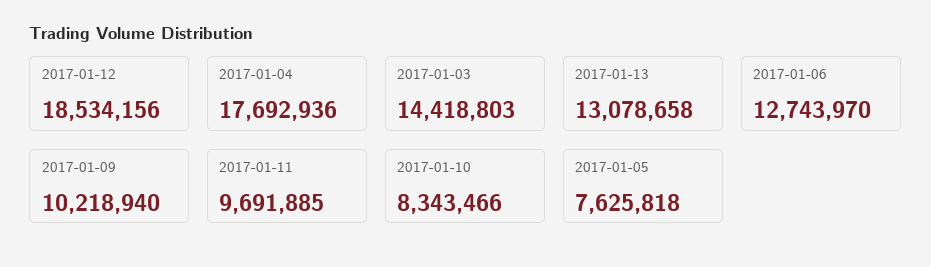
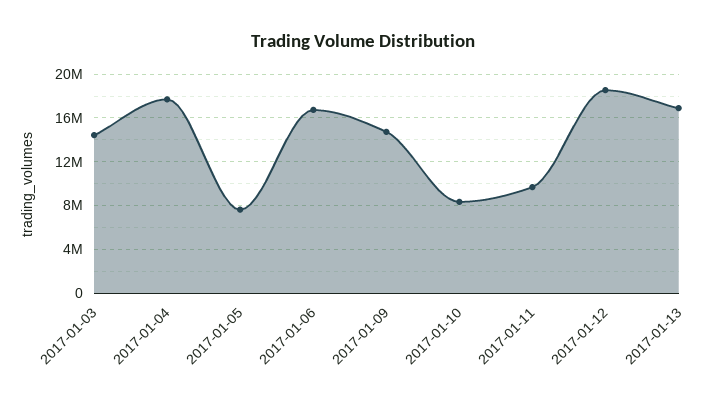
  {
    "2017-01-12": 18534156,
    "2017-01-04": 17692936,
    "2017-01-03": 14418803,
-   "2017-01-13": 13078658,
+   "2017-01-13": 17000000,
-   "2017-01-06": 12743970,
+   "2017-01-06": 17000000,
-   "2017-01-09": 10218940,
+   "2017-01-09": 15000000,
    "2017-01-11": 9691885,
    "2017-01-10": 8343466,
    "2017-01-05": 7625818
  }

